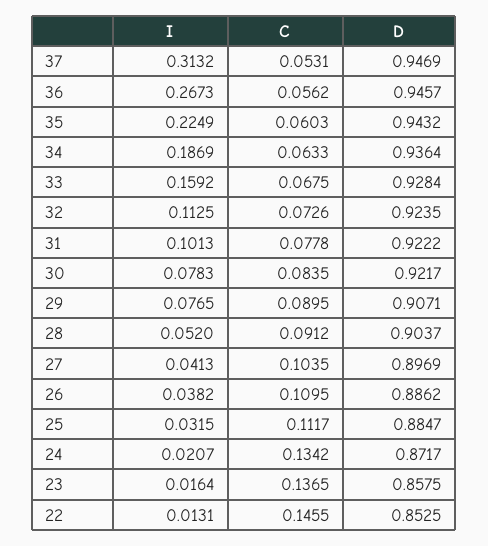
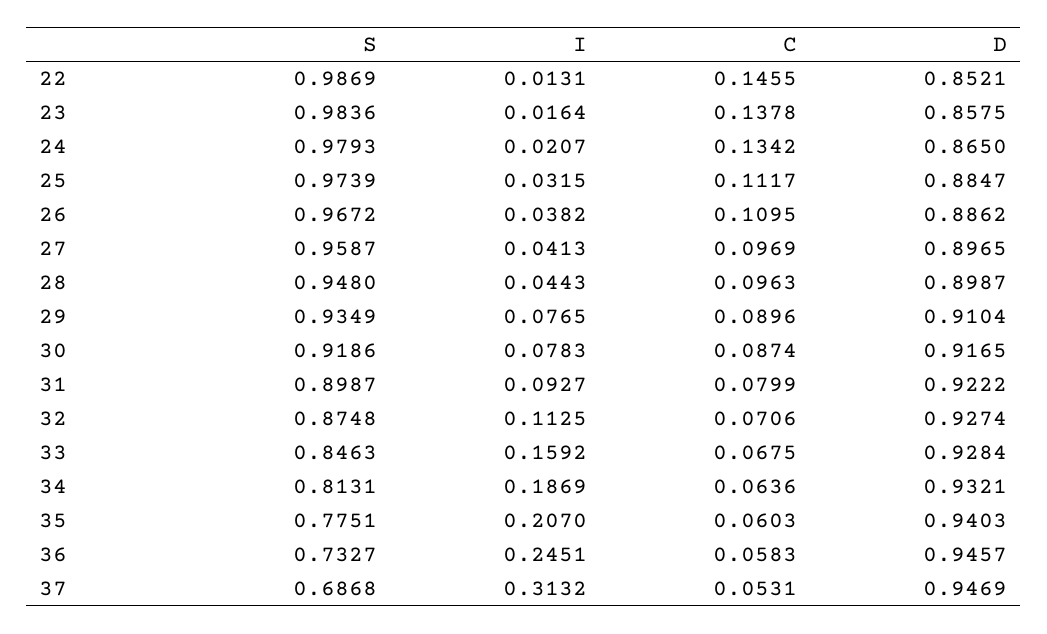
  {
    "I": {
      "37": 0.3132,
-     "36": 0.2673,
+     "36": 0.2451,
-     "35": 0.2249,
+     "35": 0.207,
      "34": 0.1869,
      "33": 0.1592,
      "32": 0.1125,
-     "31": 0.1013,
+     "31": 0.0927,
      "30": 0.0783,
      "29": 0.0765,
-     "28": 0.052,
+     "28": 0.0443,
      "27": 0.0413,
      "26": 0.0382,
      "25": 0.0315,
      "24": 0.0207,
      "23": 0.0164,
      "22": 0.0131
    },
    "C": {
      "37": 0.0531,
-     "36": 0.0562,
+     "36": 0.0583,
      "35": 0.0603,
-     "34": 0.0633,
+     "34": 0.0636,
      "33": 0.0675,
-     "32": 0.0726,
+     "32": 0.0706,
-     "31": 0.0778,
+     "31": 0.0799,
-     "30": 0.0835,
+     "30": 0.0874,
-     "29": 0.0895,
+     "29": 0.0896,
-     "28": 0.0912,
+     "28": 0.0963,
-     "27": 0.1035,
+     "27": 0.0969,
      "26": 0.1095,
      "25": 0.1117,
      "24": 0.1342,
-     "23": 0.1365,
+     "23": 0.1378,
      "22": 0.1455
    },
    "D": {
      "37": 0.9469,
      "36": 0.9457,
-     "35": 0.9432,
+     "35": 0.9403,
-     "34": 0.9364,
+     "34": 0.9321,
      "33": 0.9284,
-     "32": 0.9235,
+     "32": 0.9274,
      "31": 0.9222,
-     "30": 0.9217,
+     "30": 0.9165,
-     "29": 0.9071,
+     "29": 0.9104,
-     "28": 0.9037,
+     "28": 0.8987,
-     "27": 0.8969,
+     "27": 0.8965,
      "26": 0.8862,
      "25": 0.8847,
-     "24": 0.8717,
+     "24": 0.865,
      "23": 0.8575,
-     "22": 0.8525
+     "22": 0.8521
-   }
+   },
+   "S": {
+     "22": 0.9869,
+     "23": 0.9836,
+     "24": 0.9793,
+     "25": 0.9739,
+     "26": 0.9672,
+     "27": 0.9587,
+     "28": 0.948,
+     "29": 0.9349,
+     "30": 0.9186,
+     "31": 0.8987,
+     "32": 0.8748,
+     "33": 0.8463,
+     "34": 0.8131,
+     "35": 0.7751,
+     "36": 0.7327,
+     "37": 0.6868
+   }
  }

